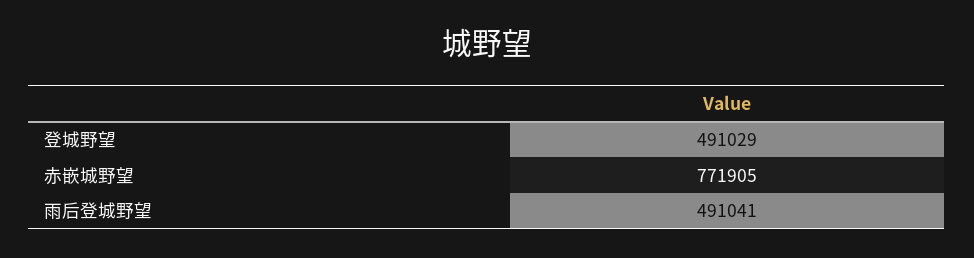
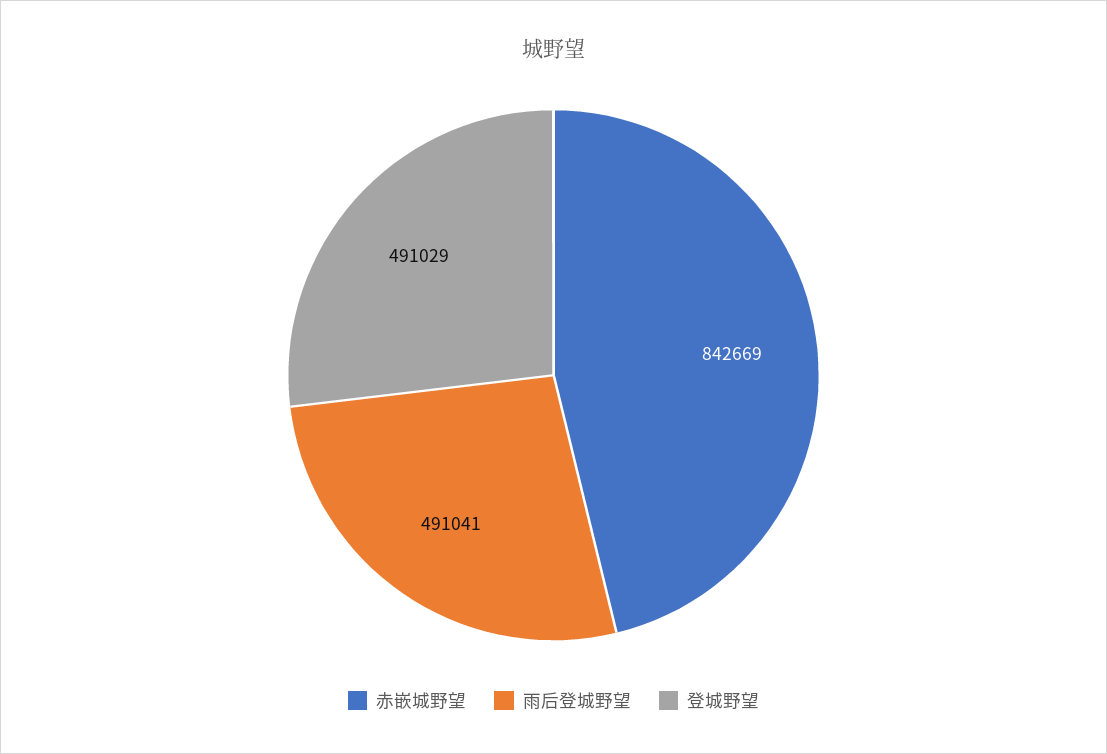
  {
    "登城野望": 491029,
-   "赤嵌城野望": 771905,
+   "赤嵌城野望": 842669,
    "雨后登城野望": 491041
  }

